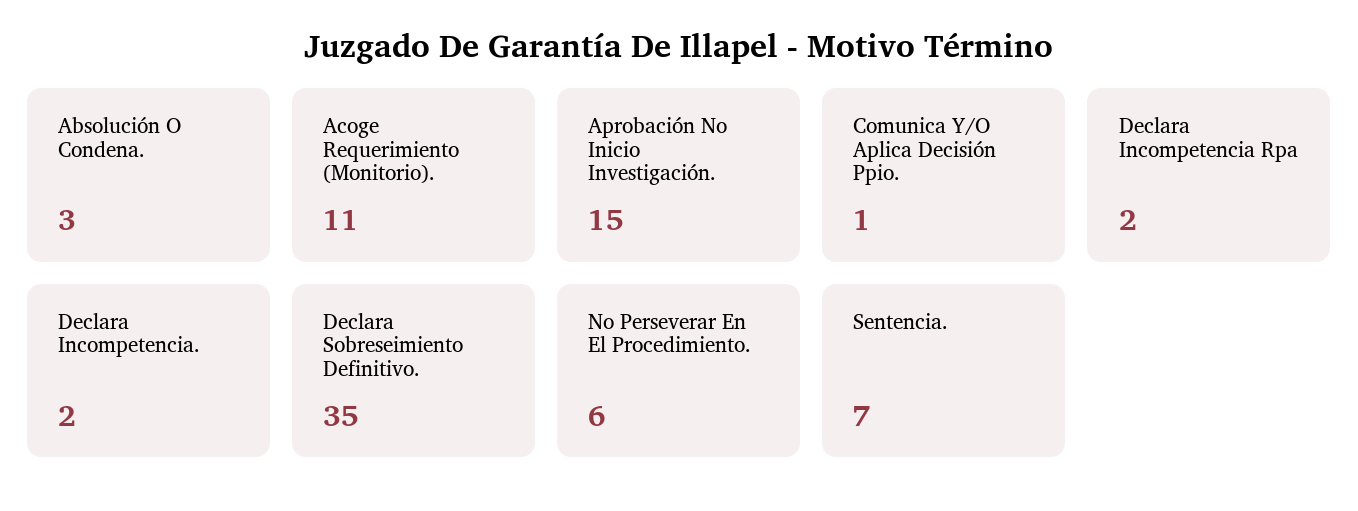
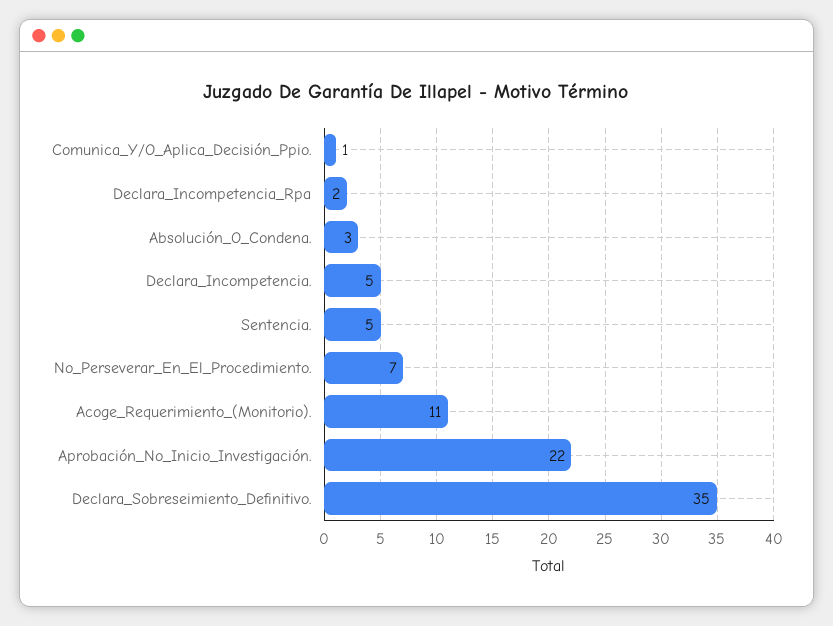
  {
    "Absolución O Condena.": 3,
    "Acoge Requerimiento (Monitorio).": 11,
-   "Aprobación No Inicio Investigación.": 15,
+   "Aprobación No Inicio Investigación.": 22,
    "Comunica Y/O Aplica Decisión Ppio.": 1,
    "Declara Incompetencia Rpa": 2,
-   "Declara Incompetencia.": 2,
+   "Declara Incompetencia.": 5,
    "Declara Sobreseimiento Definitivo.": 35,
-   "No Perseverar En El Procedimiento.": 6,
+   "No Perseverar En El Procedimiento.": 7,
-   "Sentencia.": 7
+   "Sentencia.": 5
  }

